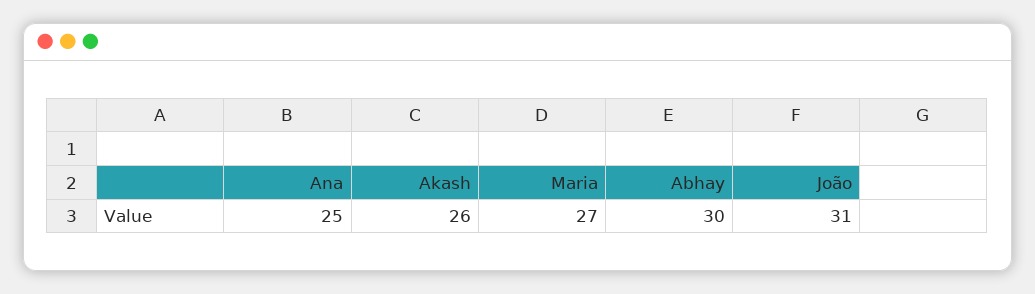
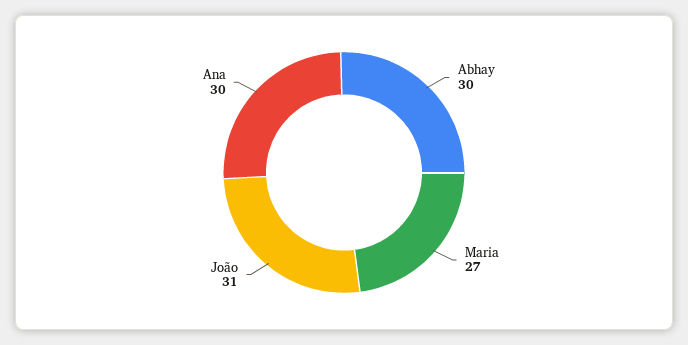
  {
-   "Ana": 25,
+   "Ana": 30,
-   "Akash": 26,
    "Maria": 27,
    "Abhay": 30,
    "João": 31
  }

